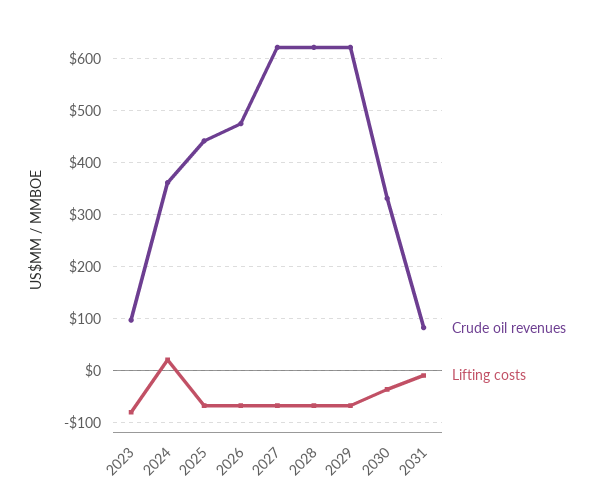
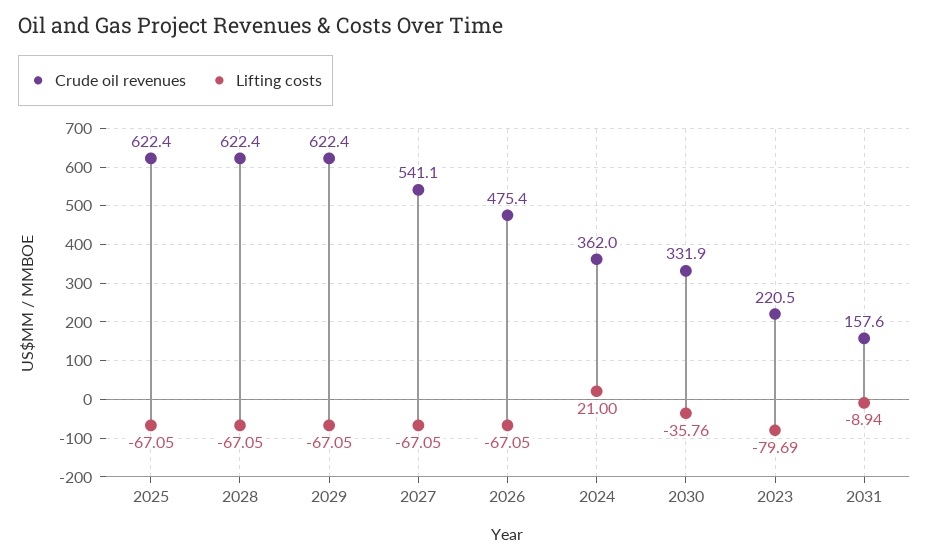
  {
    "Crude oil revenues": {
-     "2023": 100,
+     "2023": 220.5,
      "2024": 362,
-     "2025": 440,
+     "2025": 622.4,
      "2026": 475.4,
-     "2027": 620,
+     "2027": 541.1,
      "2028": 622.4,
      "2029": 622.4,
      "2030": 331.9,
-     "2031": 80
+     "2031": 157.6
    },
    "Lifting costs": {
      "2023": -79.69,
      "2024": 21,
      "2025": -67.05,
      "2026": -67.05,
      "2027": -67.05,
      "2028": -67.05,
      "2029": -67.05,
      "2030": -35.76,
      "2031": -8.94
    }
  }

